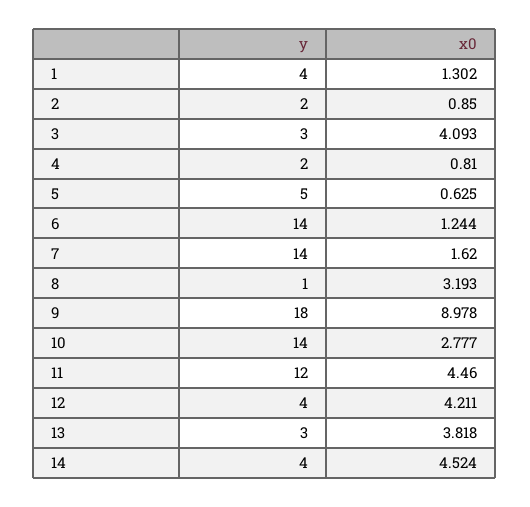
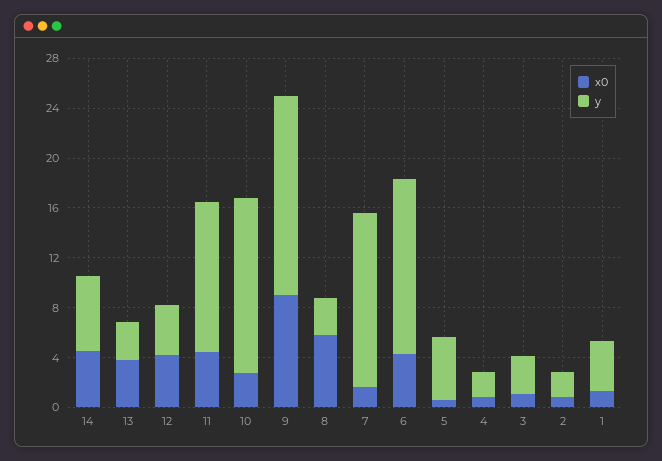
  {
    "y": {
      "1": 4,
      "2": 2,
      "3": 3,
      "4": 2,
      "5": 5,
      "6": 14,
      "7": 14,
-     "8": 1,
+     "8": 3,
-     "9": 18,
+     "9": 16,
      "10": 14,
      "11": 12,
      "12": 4,
      "13": 3,
-     "14": 4
+     "14": 6
    },
    "x0": {
      "1": 1.302,
      "2": 0.85,
-     "3": 4.093,
+     "3": 1,
      "4": 0.81,
      "5": 0.625,
-     "6": 1.244,
+     "6": 4,
      "7": 1.62,
-     "8": 3.193,
+     "8": 6,
      "9": 8.978,
      "10": 2.777,
      "11": 4.46,
      "12": 4.211,
      "13": 3.818,
      "14": 4.524
    }
  }

